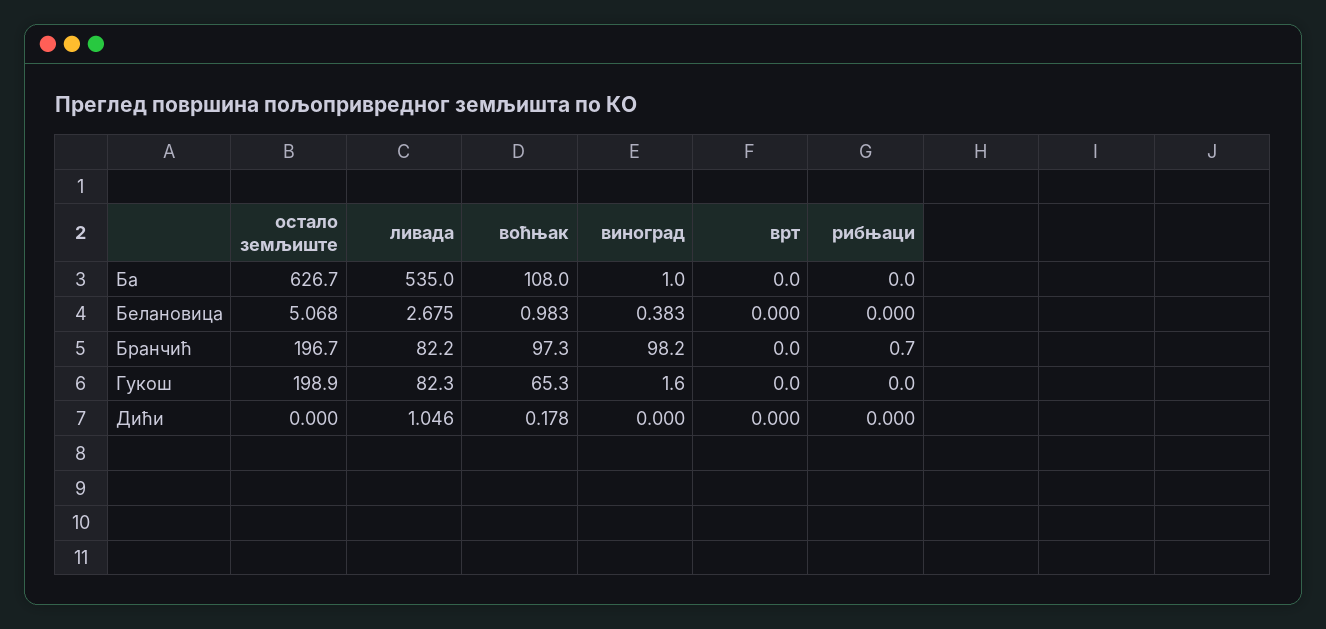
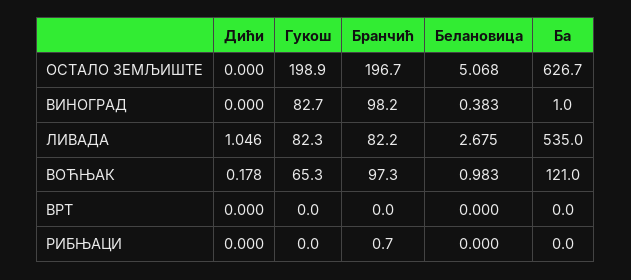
  {
    "остало земљиште": {
      "Ба": 626.7,
      "Белановица": 5.068,
      "Бранчић": 196.7,
      "Гукош": 198.9,
      "Дићи": 0
    },
    "ливада": {
      "Ба": 535,
      "Белановица": 2.675,
      "Бранчић": 82.2,
      "Гукош": 82.3,
      "Дићи": 1.046
    },
    "воћњак": {
-     "Ба": 108,
+     "Ба": 121,
      "Белановица": 0.983,
      "Бранчић": 97.3,
      "Гукош": 65.3,
      "Дићи": 0.178
    },
    "виноград": {
      "Ба": 1,
      "Белановица": 0.383,
      "Бранчић": 98.2,
-     "Гукош": 1.6,
+     "Гукош": 82.7,
      "Дићи": 0
    },
    "врт": {
      "Ба": 0,
      "Белановица": 0,
      "Бранчић": 0,
      "Гукош": 0,
      "Дићи": 0
    },
    "рибњаци": {
      "Ба": 0,
      "Белановица": 0,
      "Бранчић": 0.7,
      "Гукош": 0,
      "Дићи": 0
    }
  }

